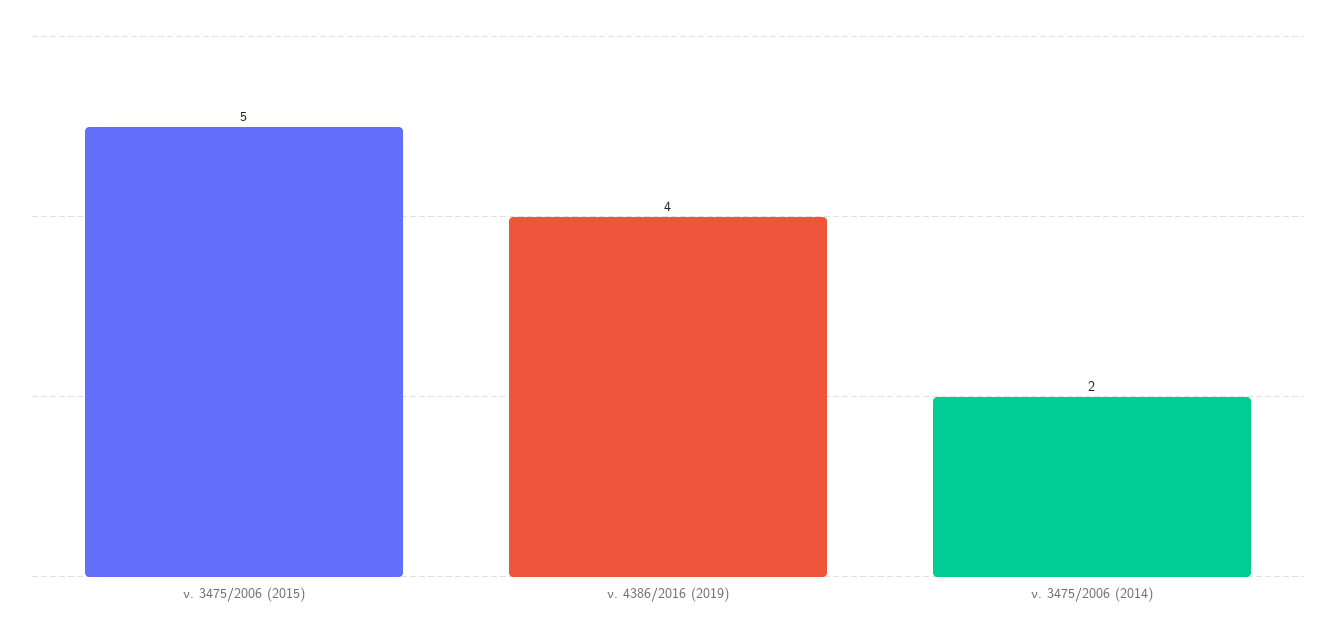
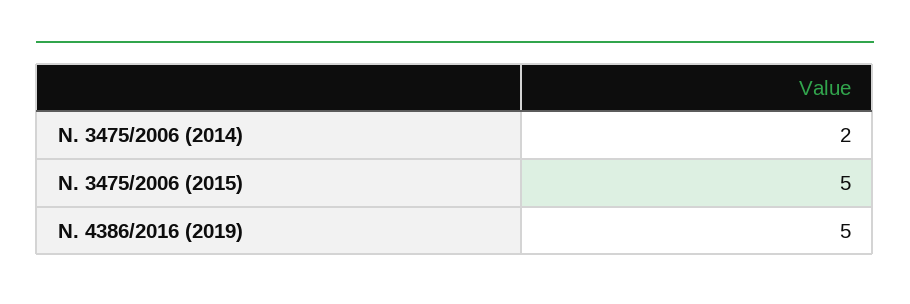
  {
    "ν. 3475/2006 (2015)": 5,
-   "ν. 4386/2016 (2019)": 4,
+   "ν. 4386/2016 (2019)": 5,
    "ν. 3475/2006 (2014)": 2
  }

